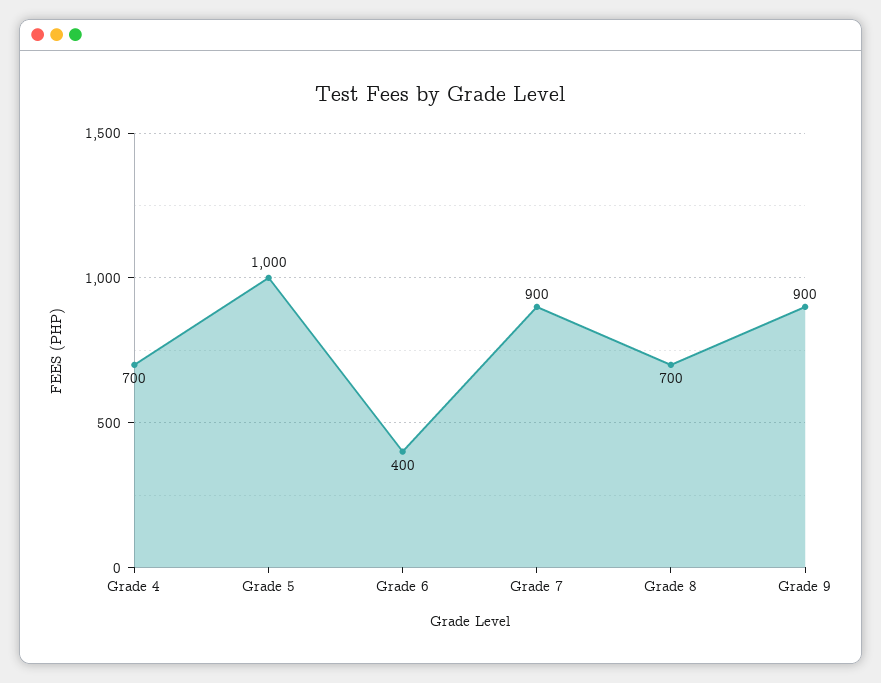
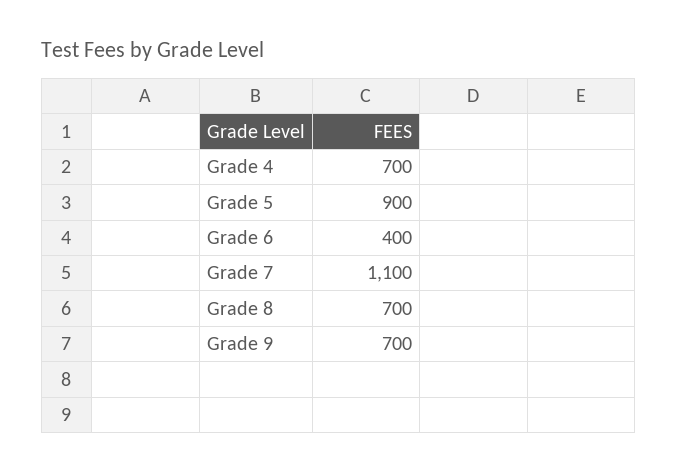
  {
    "Grade 4": 700,
-   "Grade 5": 1000,
+   "Grade 5": 900,
    "Grade 6": 400,
-   "Grade 7": 900,
+   "Grade 7": 1100,
    "Grade 8": 700,
-   "Grade 9": 900
+   "Grade 9": 700
  }

